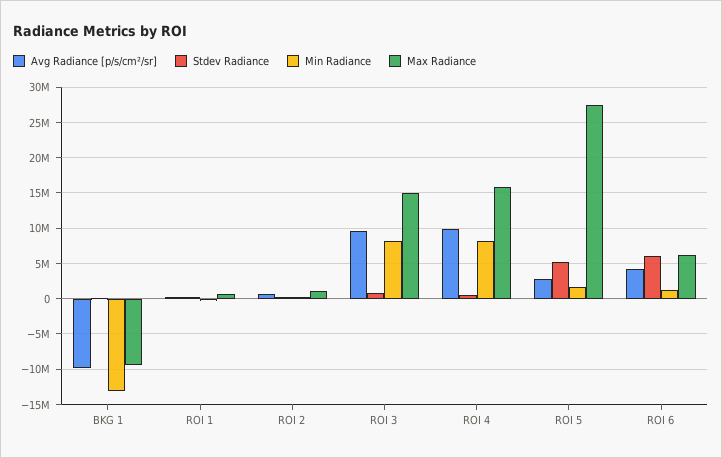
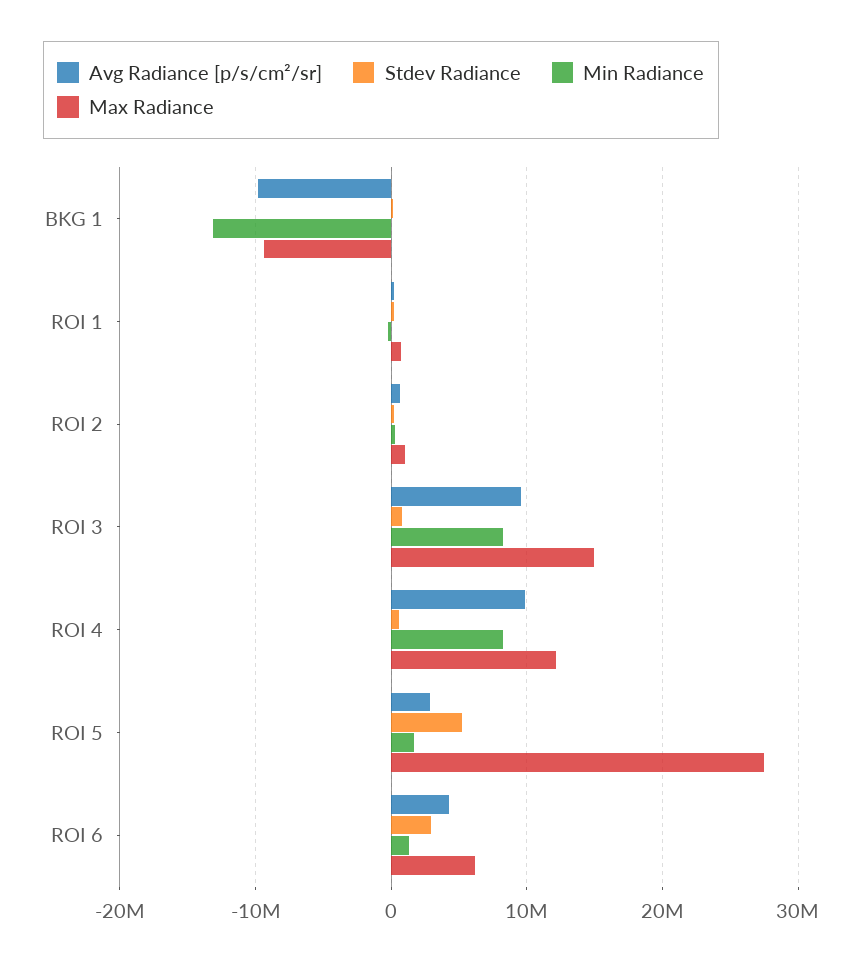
  {
    "Avg Radiance [p/s/cm²/sr]": {
      "BKG 1": -10000000,
      "ROI 1": 0,
      "ROI 2": 1000000,
      "ROI 3": 10000000,
      "ROI 4": 10000000,
      "ROI 5": 3000000,
      "ROI 6": 4000000
    },
    "Stdev Radiance": {
      "BKG 1": 0,
      "ROI 1": 0,
      "ROI 2": 0,
      "ROI 3": 1000000,
      "ROI 4": 1000000,
      "ROI 5": 5000000,
-     "ROI 6": 6000000
+     "ROI 6": 3000000
    },
    "Min Radiance": {
      "BKG 1": -13000000,
      "ROI 1": 0,
      "ROI 2": 0,
      "ROI 3": 8000000,
      "ROI 4": 8000000,
      "ROI 5": 2000000,
      "ROI 6": 1000000
    },
    "Max Radiance": {
      "BKG 1": -9000000,
      "ROI 1": 1000000,
      "ROI 2": 1000000,
      "ROI 3": 15000000,
-     "ROI 4": 16000000,
+     "ROI 4": 12000000,
      "ROI 5": 27000000,
      "ROI 6": 6000000
    }
  }

